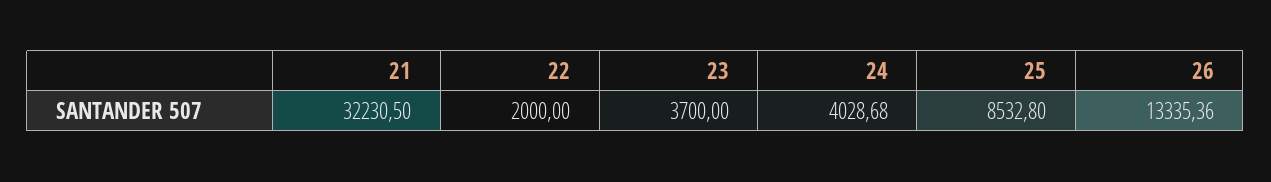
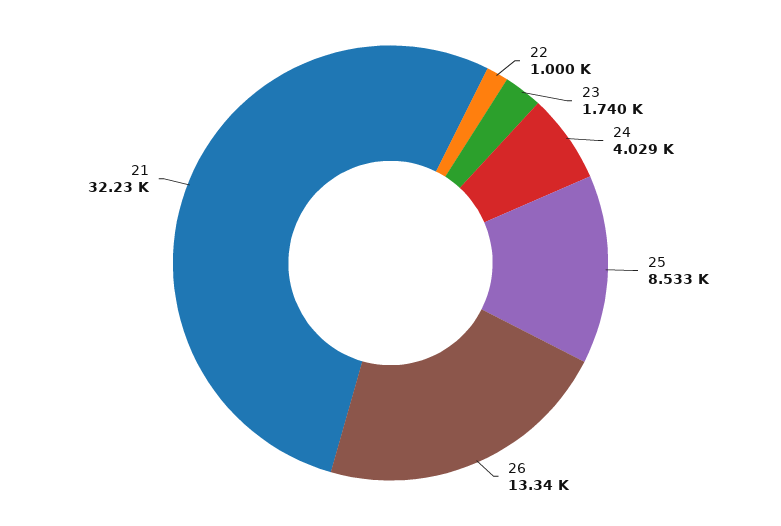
  {
    "21": 32230.5,
-   "22": 2000,
+   "22": 1000,
-   "23": 3700,
+   "23": 1740,
    "24": 4028.68,
    "25": 8532.8,
    "26": 13335.36
  }

